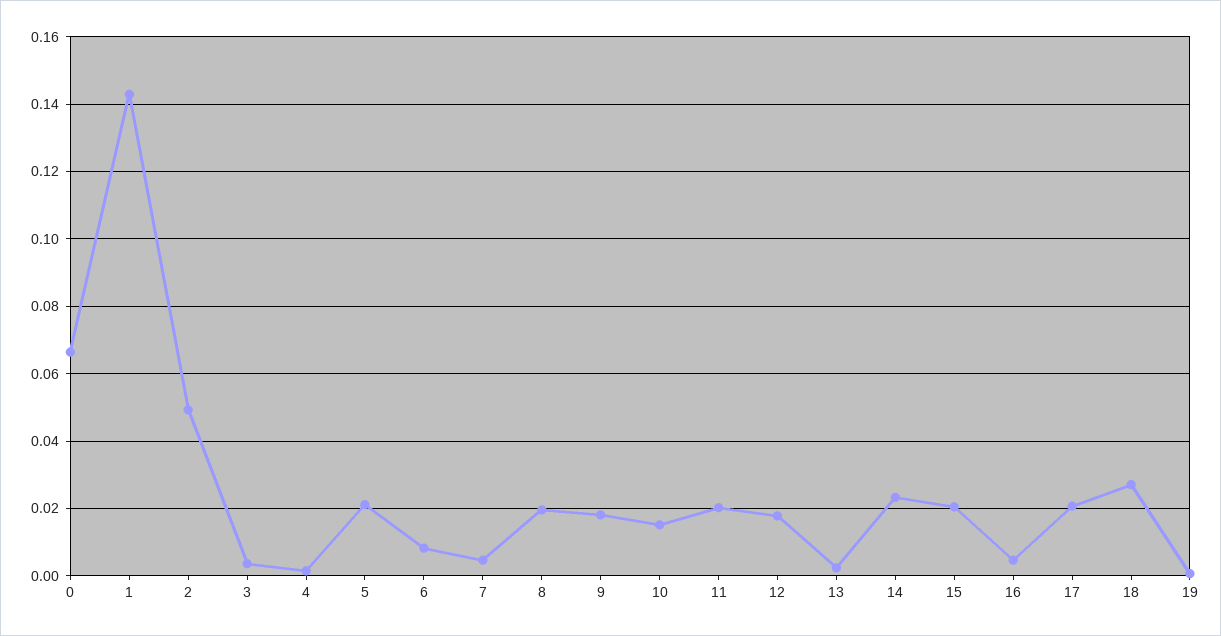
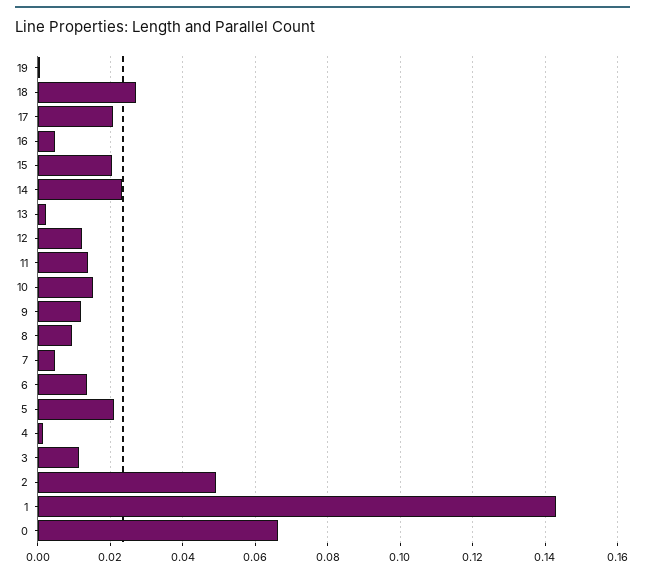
  {
    "0": 0.066,
    "1": 0.142,
    "2": 0.05,
-   "3": 0.004,
+   "3": 0.012,
    "4": 0.002,
    "5": 0.022,
-   "6": 0.008,
+   "6": 0.014,
    "7": 0.004,
-   "8": 0.02,
+   "8": 0.01,
-   "9": 0.018,
+   "9": 0.012,
    "10": 0.016,
-   "11": 0.02,
+   "11": 0.014,
-   "12": 0.018,
+   "12": 0.012,
    "13": 0.002,
    "14": 0.024,
    "15": 0.02,
    "16": 0.004,
    "17": 0.02,
    "18": 0.028,
    "19": 0
  }

